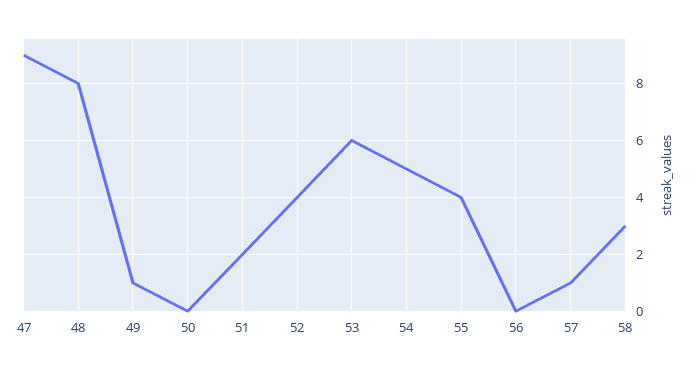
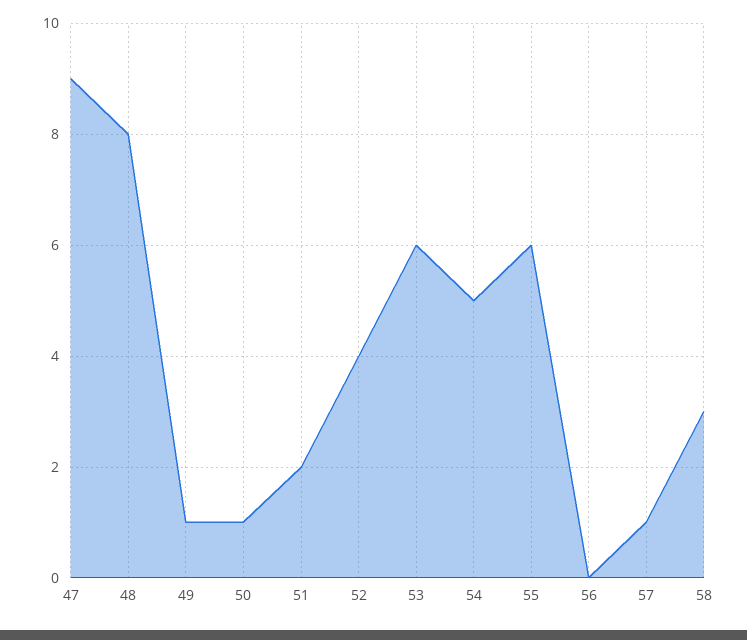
  {
    "47": 9,
    "48": 8,
    "49": 1,
-   "50": 0,
+   "50": 1,
    "51": 2,
    "52": 4,
    "53": 6,
    "54": 5,
-   "55": 4,
+   "55": 6,
    "56": 0,
    "57": 1,
    "58": 3
  }

